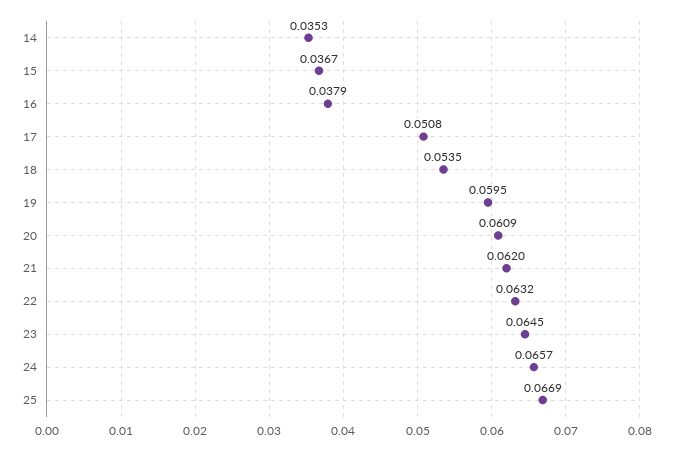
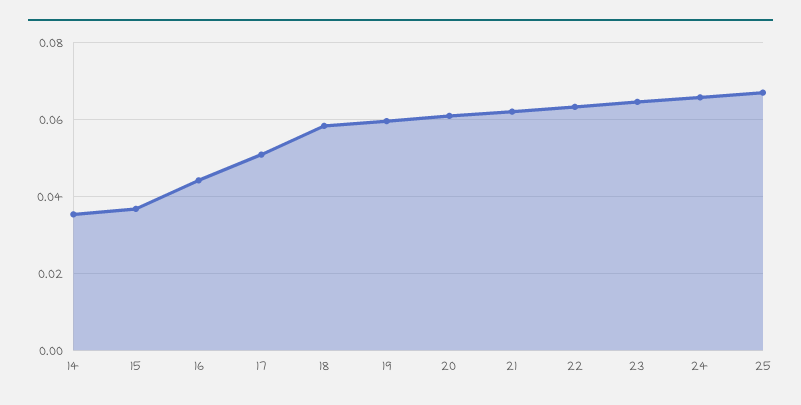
  {
    "14": 0.0353,
    "15": 0.0367,
-   "16": 0.0379,
+   "16": 0.044,
    "17": 0.0508,
-   "18": 0.0535,
+   "18": 0.058,
    "19": 0.0595,
    "20": 0.0609,
    "21": 0.062,
    "22": 0.0632,
    "23": 0.0645,
    "24": 0.0657,
    "25": 0.0669
  }

